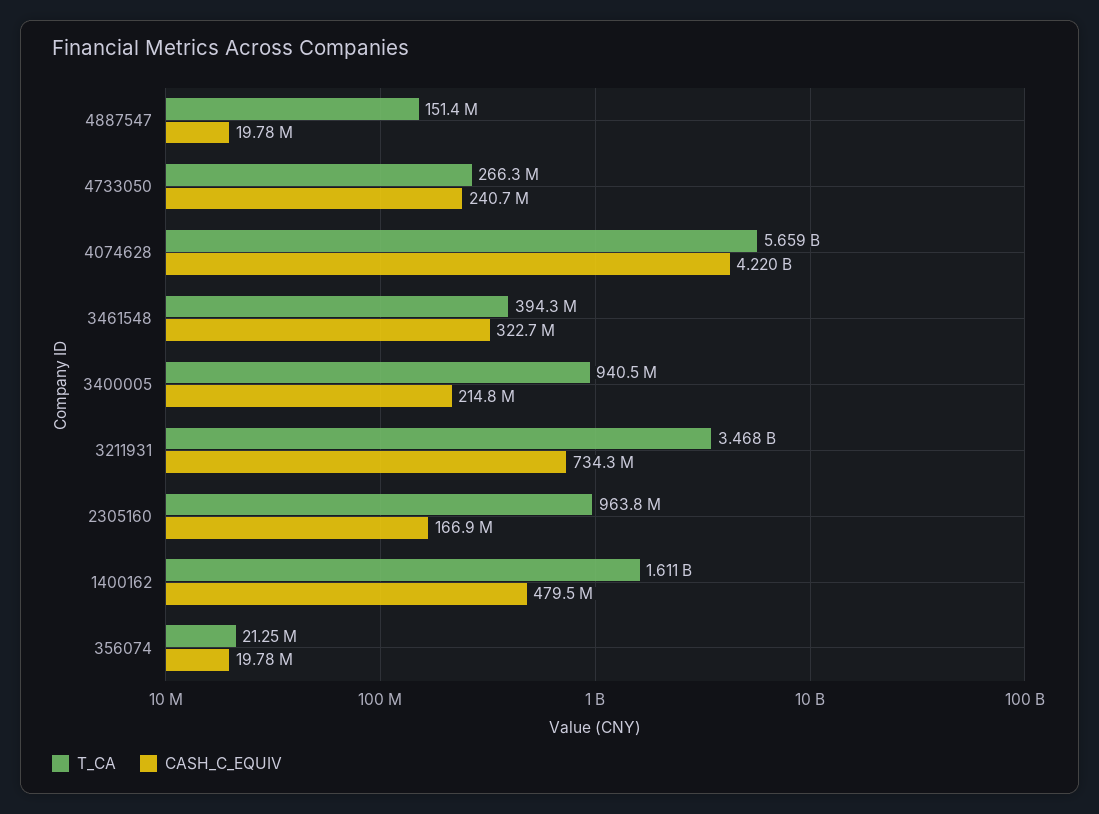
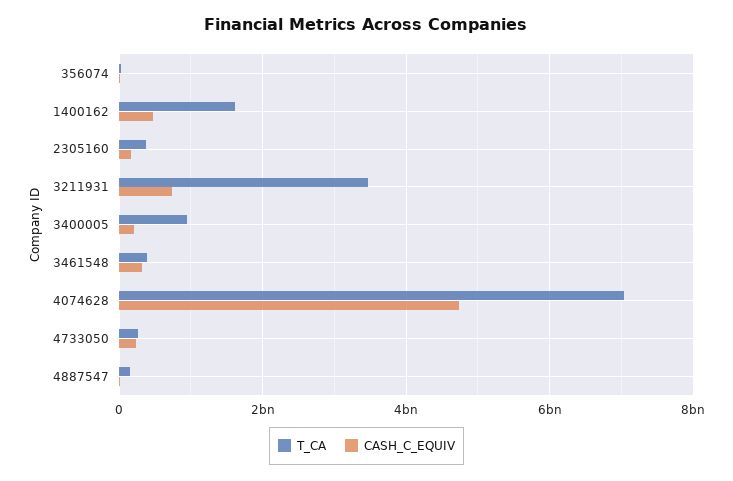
  {
    "T_CA": {
      "4887547": 151400000,
      "4733050": 266300000,
-     "4074628": 5659000000,
+     "4074628": 7000000000,
      "3461548": 394300000,
      "3400005": 940500000,
      "3211931": 3468000000,
-     "2305160": 963800000,
+     "2305160": 400000000,
      "1400162": 1611000000,
      "356074": 21250000
    },
    "CASH_C_EQUIV": {
      "4887547": 19780000,
      "4733050": 240700000,
-     "4074628": 4220000000,
+     "4074628": 4800000000,
      "3461548": 322700000,
      "3400005": 214800000,
      "3211931": 734300000,
      "2305160": 166900000,
      "1400162": 479500000,
      "356074": 19780000
    }
  }

